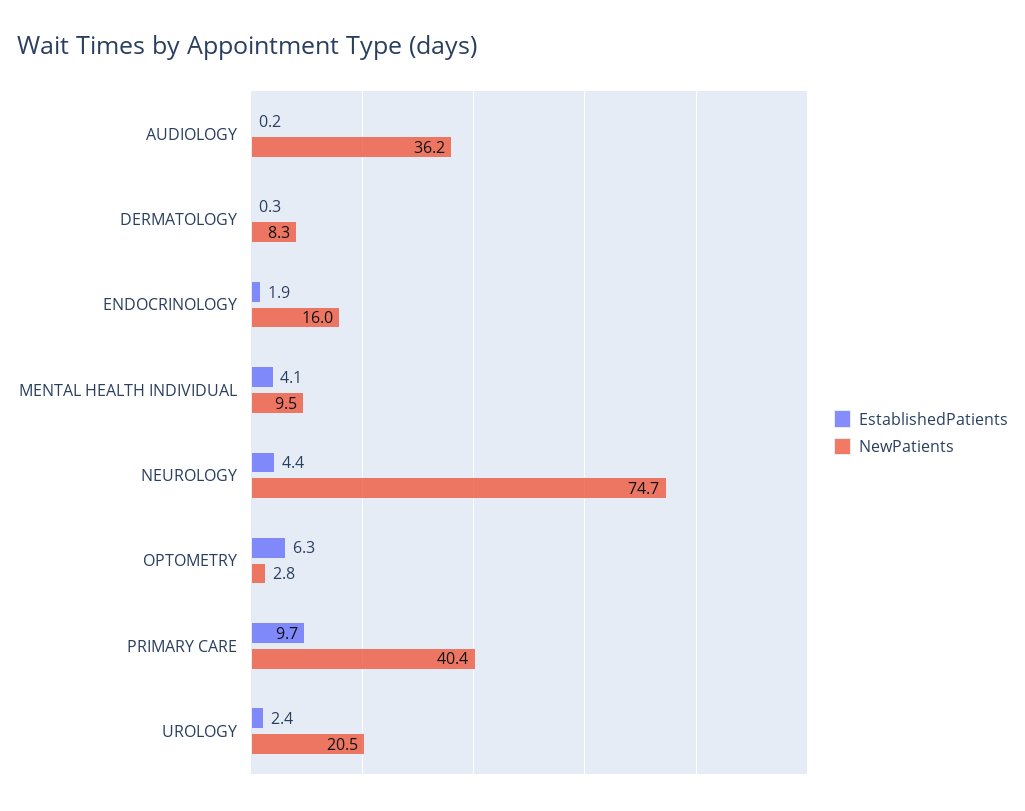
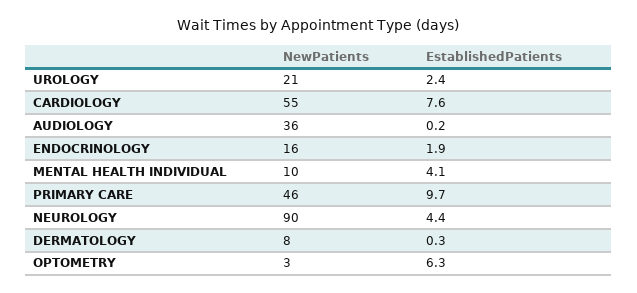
  {
    "EstablishedPatients": {
      "AUDIOLOGY": 0.2,
      "DERMATOLOGY": 0.3,
      "ENDOCRINOLOGY": 1.9,
      "MENTAL HEALTH INDIVIDUAL": 4.1,
      "NEUROLOGY": 4.4,
      "OPTOMETRY": 6.3,
      "PRIMARY CARE": 9.7,
-     "UROLOGY": 2.4
+     "UROLOGY": 2.4,
+     "CARDIOLOGY": 7.6
    },
    "NewPatients": {
      "AUDIOLOGY": 36.2,
      "DERMATOLOGY": 8.3,
      "ENDOCRINOLOGY": 16,
      "MENTAL HEALTH INDIVIDUAL": 9.5,
-     "NEUROLOGY": 74.7,
+     "NEUROLOGY": 90,
      "OPTOMETRY": 2.8,
-     "PRIMARY CARE": 40.4,
+     "PRIMARY CARE": 46,
-     "UROLOGY": 20.5
+     "UROLOGY": 20.5,
+     "CARDIOLOGY": 55
    }
  }

